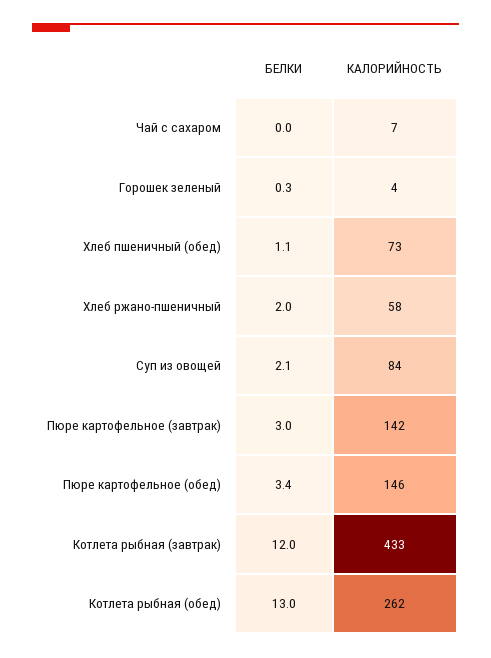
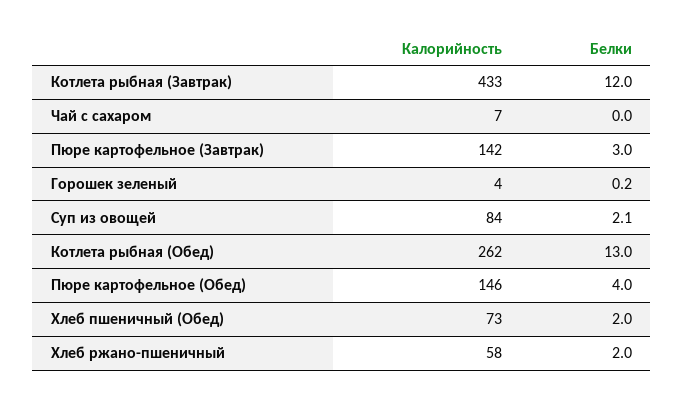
  {
    "БЕЛКИ": {
      "Чай с сахаром": 0,
-     "Горошек зеленый": 0.3,
+     "Горошек зеленый": 0.2,
-     "Хлеб пшеничный (обед)": 1.1,
+     "Хлеб пшеничный (обед)": 2,
      "Хлеб ржано-пшеничный": 2,
      "Суп из овощей": 2.1,
      "Пюре картофельное (завтрак)": 3,
-     "Пюре картофельное (обед)": 3.4,
+     "Пюре картофельное (обед)": 4,
      "Котлета рыбная (завтрак)": 12,
      "Котлета рыбная (обед)": 13
    },
    "КАЛОРИЙНОСТЬ": {
      "Чай с сахаром": 7,
      "Горошек зеленый": 4,
      "Хлеб пшеничный (обед)": 73,
      "Хлеб ржано-пшеничный": 58,
      "Суп из овощей": 84,
      "Пюре картофельное (завтрак)": 142,
      "Пюре картофельное (обед)": 146,
      "Котлета рыбная (завтрак)": 433,
      "Котлета рыбная (обед)": 262
    }
  }

